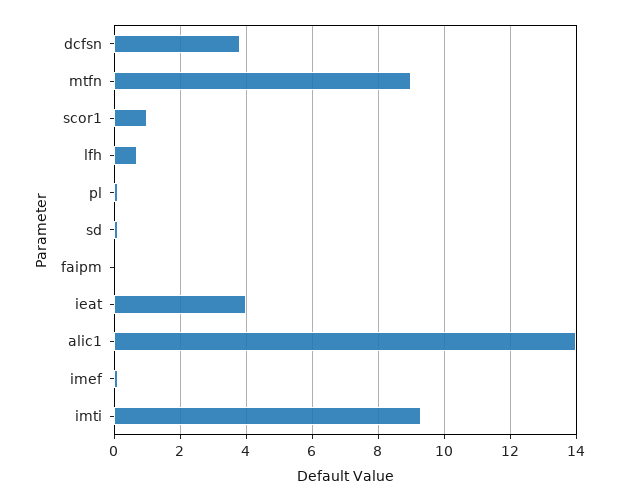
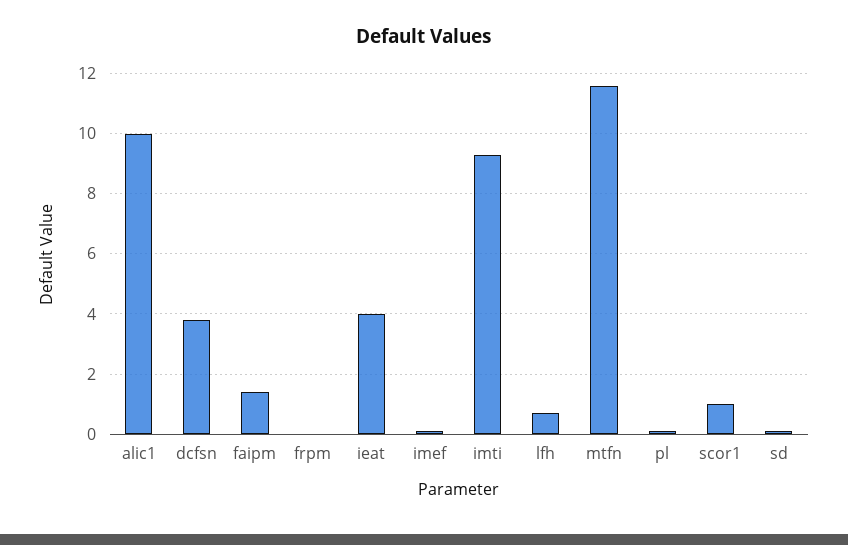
  {
    "dcfsn": 4,
-   "mtfn": 9,
+   "mtfn": 11.5,
    "scor1": 1,
    "lfh": 0.5,
    "pl": 0,
    "sd": 0,
-   "faipm": 0,
+   "faipm": 1.5,
    "ieat": 4,
-   "alic1": 14,
+   "alic1": 10,
    "imef": 0,
-   "imti": 9.5
+   "imti": 9.5,
+   "frpm": 0
  }

